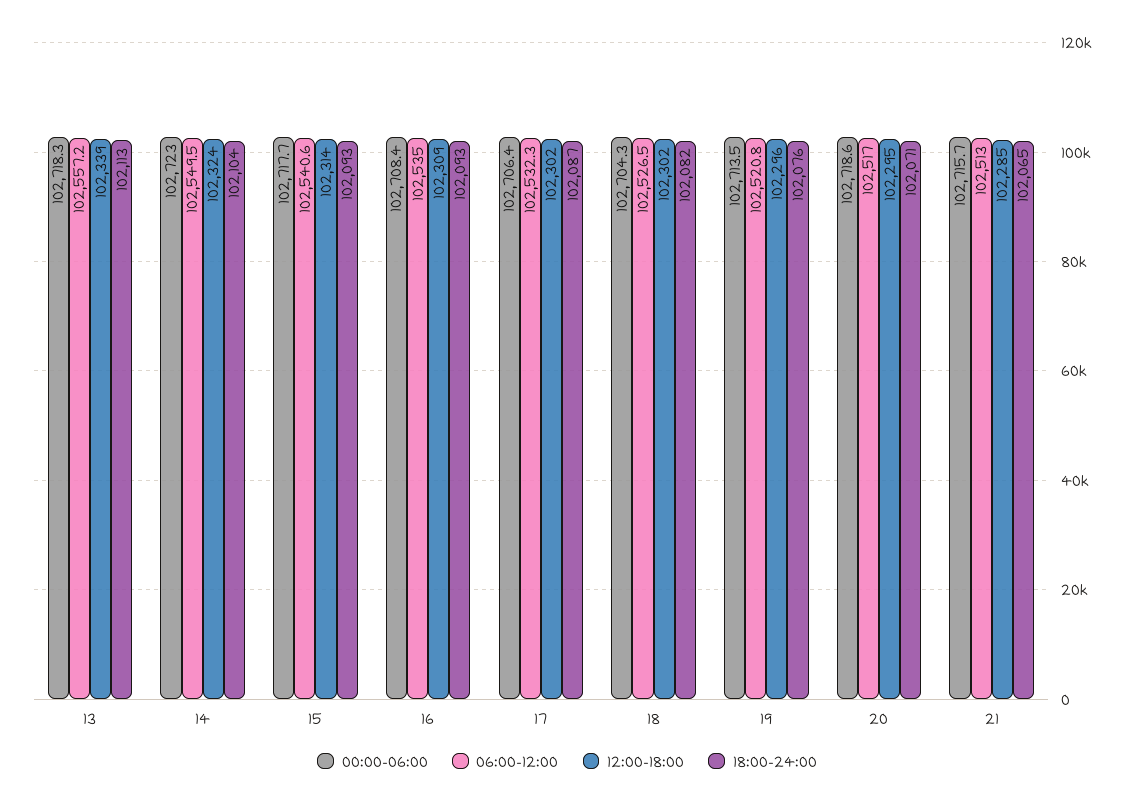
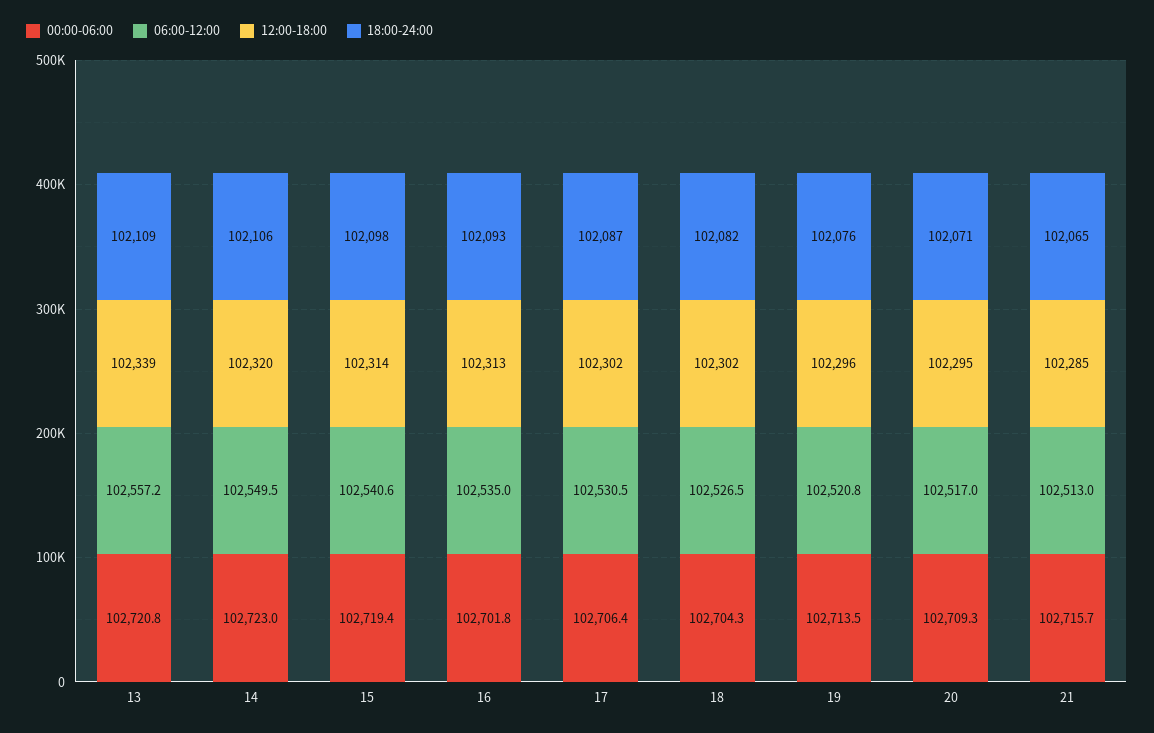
  {
    "00:00-06:00": {
-     "13": 102718.3,
+     "13": 102720.8,
      "14": 102723,
-     "15": 102717.7,
+     "15": 102719.4,
-     "16": 102708.4,
+     "16": 102701.8,
      "17": 102706.4,
      "18": 102704.3,
      "19": 102713.5,
-     "20": 102718.6,
+     "20": 102709.3,
      "21": 102715.7
    },
    "06:00-12:00": {
      "13": 102557.2,
      "14": 102549.5,
      "15": 102540.6,
      "16": 102535,
-     "17": 102532.3,
+     "17": 102530.5,
      "18": 102526.5,
      "19": 102520.8,
      "20": 102517,
      "21": 102513
    },
    "12:00-18:00": {
      "13": 102339,
-     "14": 102324,
+     "14": 102320,
      "15": 102314,
-     "16": 102309,
+     "16": 102313,
      "17": 102302,
      "18": 102302,
      "19": 102296,
      "20": 102295,
      "21": 102285
    },
    "18:00-24:00": {
-     "13": 102113,
+     "13": 102109,
-     "14": 102104,
+     "14": 102106,
-     "15": 102093,
+     "15": 102098,
      "16": 102093,
      "17": 102087,
      "18": 102082,
      "19": 102076,
      "20": 102071,
      "21": 102065
    }
  }

